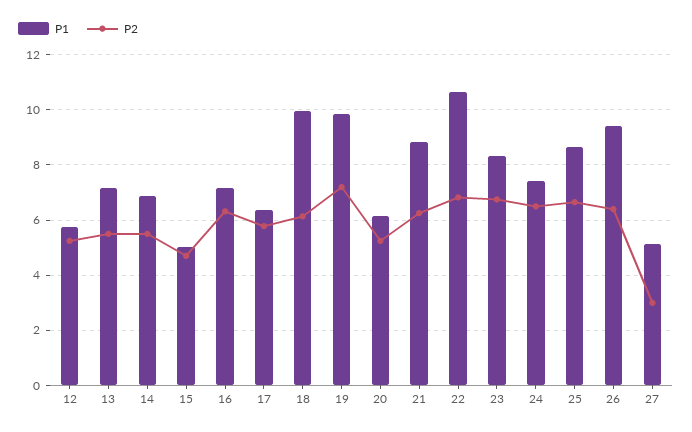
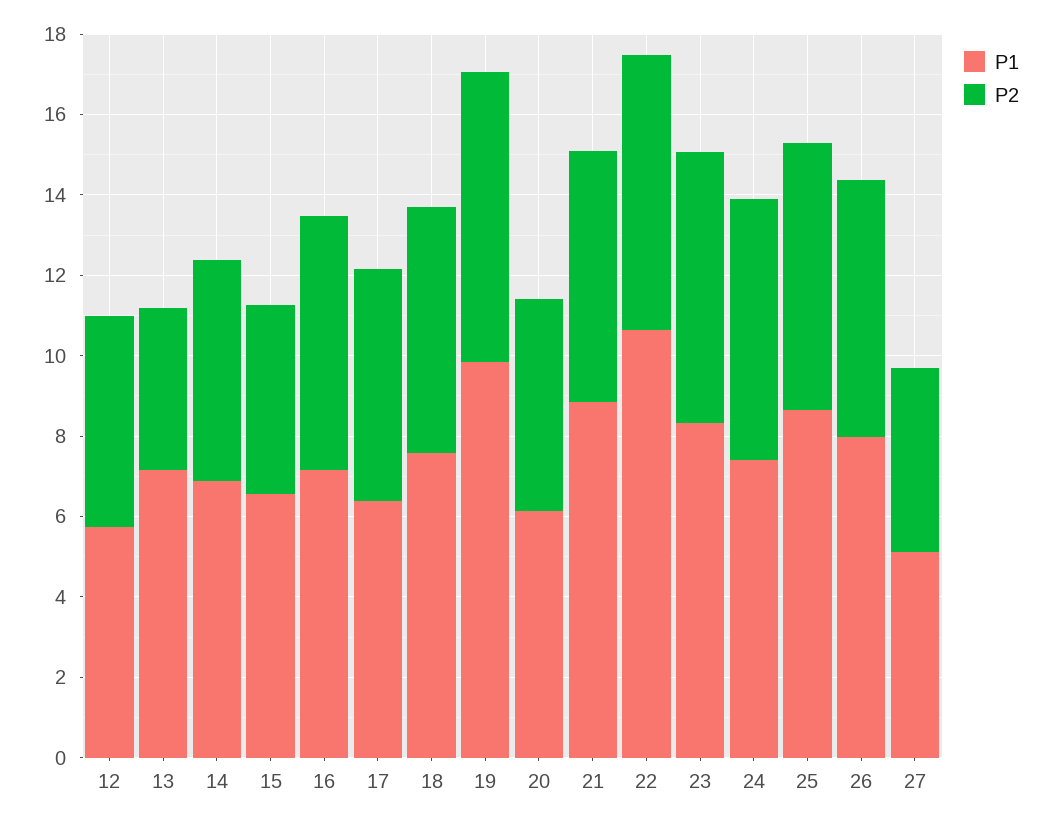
  {
    "P1": {
      "12": 5.75,
      "13": 7.25,
      "14": 7,
-     "15": 5,
+     "15": 6.5,
      "16": 7.25,
      "17": 6.5,
-     "18": 10,
+     "18": 7.5,
      "19": 9.75,
      "20": 6.25,
      "21": 8.75,
      "22": 10.75,
      "23": 8.25,
      "24": 7.5,
      "25": 8.75,
-     "26": 9.5,
+     "26": 8,
      "27": 5.25
    },
    "P2": {
      "12": 5.25,
-     "13": 5.5,
+     "13": 4,
      "14": 5.5,
      "15": 4.75,
      "16": 6.25,
      "17": 5.75,
      "18": 6.25,
      "19": 7.25,
      "20": 5.25,
      "21": 6.25,
      "22": 6.75,
      "23": 6.75,
      "24": 6.5,
      "25": 6.75,
      "26": 6.5,
-     "27": 3
+     "27": 4.5
    }
  }

